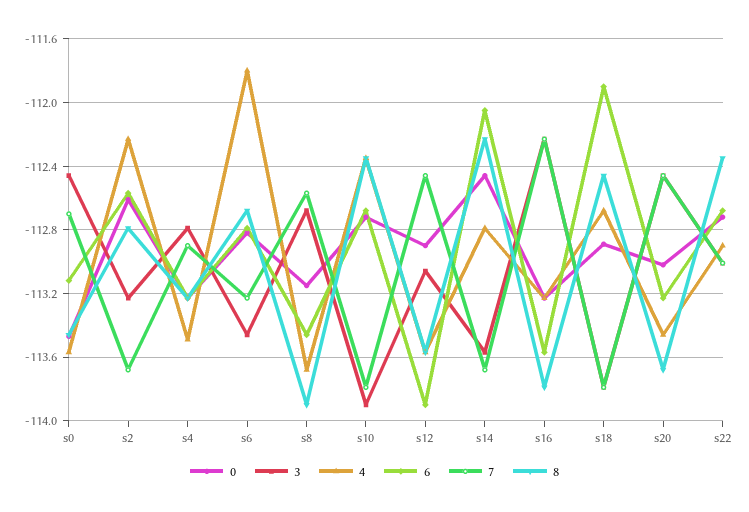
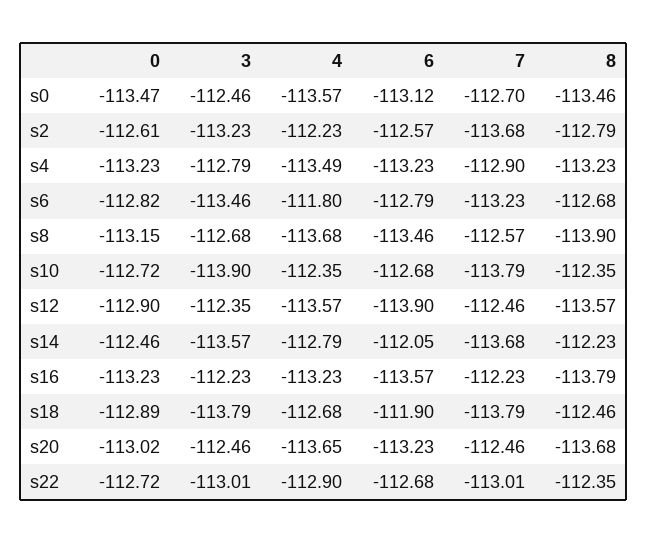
  {
    "0": {
      "s0": -113.47,
      "s2": -112.61,
      "s4": -113.23,
      "s6": -112.82,
      "s8": -113.15,
      "s10": -112.72,
      "s12": -112.9,
      "s14": -112.46,
      "s16": -113.23,
      "s18": -112.89,
      "s20": -113.02,
      "s22": -112.72
    },
    "3": {
      "s0": -112.46,
      "s2": -113.23,
      "s4": -112.79,
      "s6": -113.46,
      "s8": -112.68,
      "s10": -113.9,
-     "s12": -113.05,
+     "s12": -112.35,
      "s14": -113.57,
      "s16": -112.23,
      "s18": -113.79,
      "s20": -112.46,
      "s22": -113.01
    },
    "4": {
      "s0": -113.57,
      "s2": -112.23,
      "s4": -113.49,
      "s6": -111.8,
      "s8": -113.68,
      "s10": -112.35,
      "s12": -113.57,
      "s14": -112.79,
      "s16": -113.23,
      "s18": -112.68,
-     "s20": -113.45,
+     "s20": -113.65,
      "s22": -112.9
    },
    "6": {
      "s0": -113.12,
      "s2": -112.57,
      "s4": -113.23,
      "s6": -112.79,
      "s8": -113.46,
      "s10": -112.68,
      "s12": -113.9,
      "s14": -112.05,
      "s16": -113.57,
      "s18": -111.9,
      "s20": -113.23,
      "s22": -112.68
    },
    "7": {
      "s0": -112.7,
      "s2": -113.68,
      "s4": -112.9,
      "s6": -113.23,
      "s8": -112.57,
      "s10": -113.79,
      "s12": -112.46,
      "s14": -113.68,
      "s16": -112.23,
      "s18": -113.79,
      "s20": -112.46,
      "s22": -113.01
    },
    "8": {
      "s0": -113.46,
      "s2": -112.79,
      "s4": -113.23,
      "s6": -112.68,
      "s8": -113.9,
      "s10": -112.35,
      "s12": -113.57,
      "s14": -112.23,
      "s16": -113.79,
      "s18": -112.46,
      "s20": -113.68,
      "s22": -112.35
    }
  }

